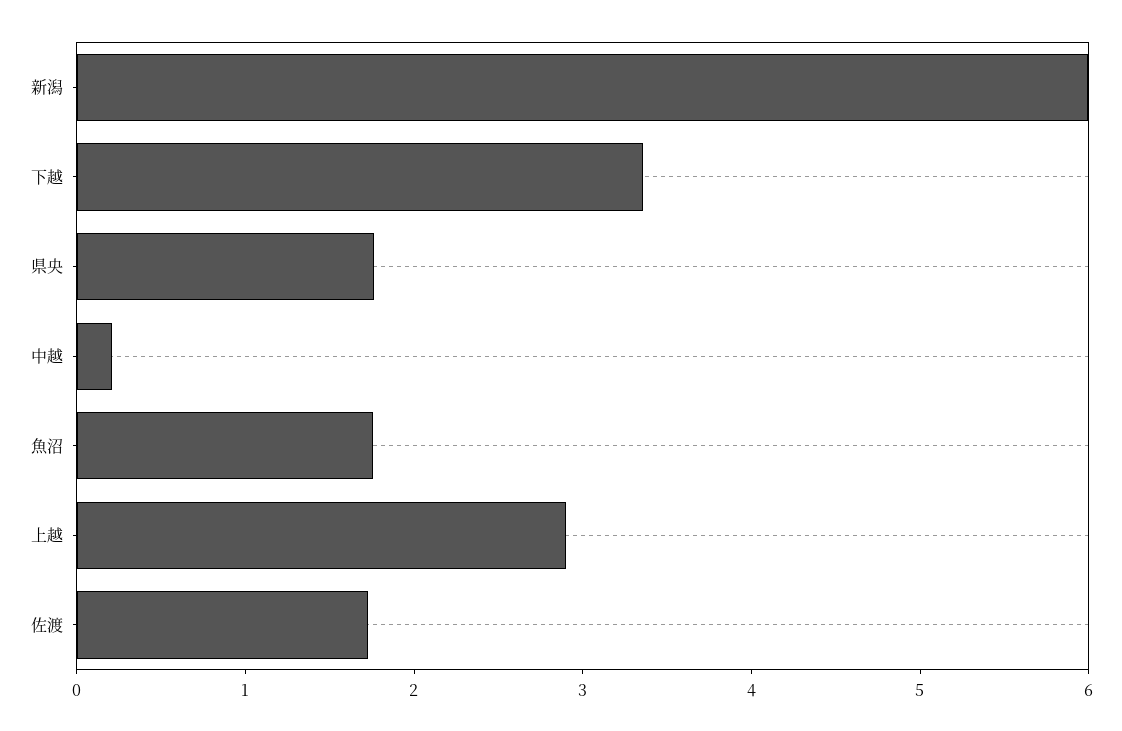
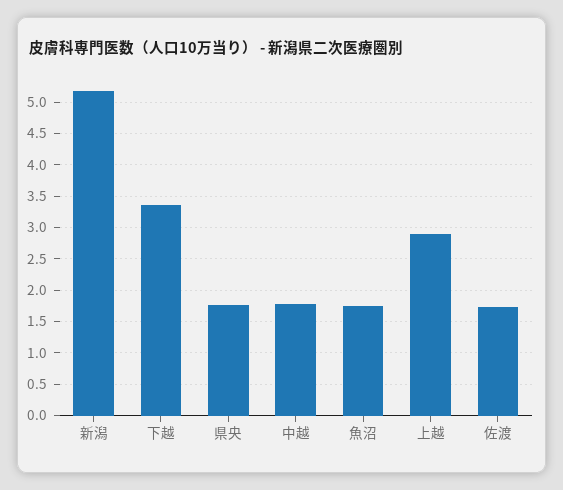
  {
-   "新潟": 6,
+   "新潟": 5.2,
    "下越": 3.4,
    "県央": 1.8,
-   "中越": 0.2,
+   "中越": 1.8,
    "魚沼": 1.8,
    "上越": 2.9,
    "佐渡": 1.7
  }

